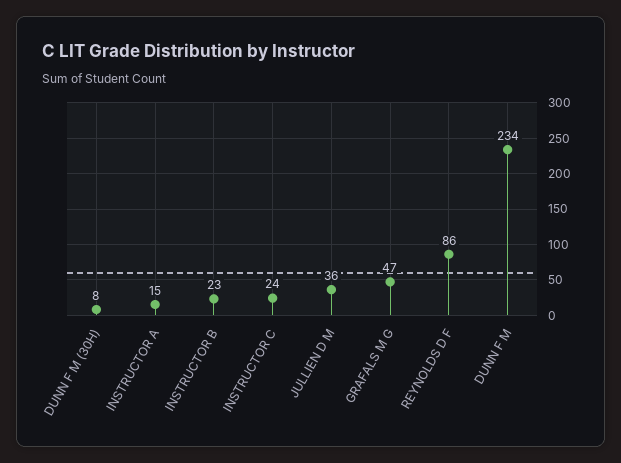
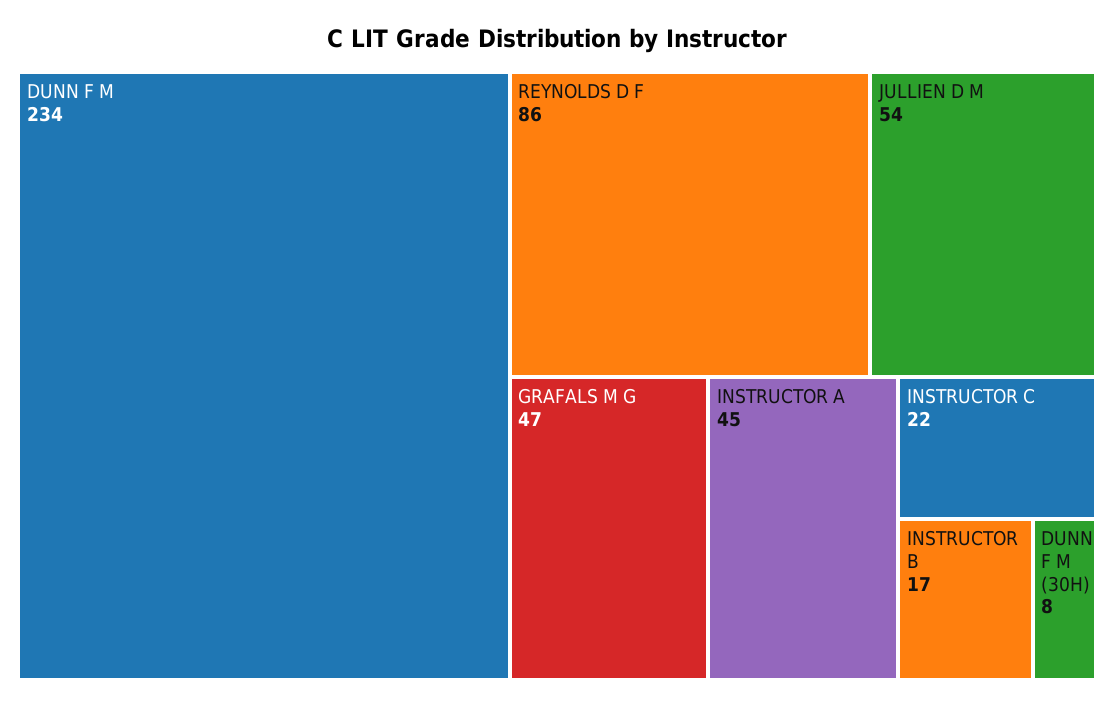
  {
    "DUNN F M (30H)": 8,
-   "INSTRUCTOR A": 15,
+   "INSTRUCTOR A": 45,
-   "INSTRUCTOR B": 23,
+   "INSTRUCTOR B": 17,
-   "INSTRUCTOR C": 24,
+   "INSTRUCTOR C": 22,
-   "JULLIEN D M": 36,
+   "JULLIEN D M": 54,
    "GRAFALS M G": 47,
    "REYNOLDS D F": 86,
    "DUNN F M": 234
  }

